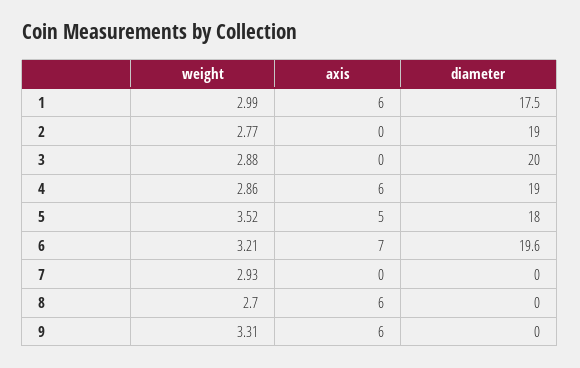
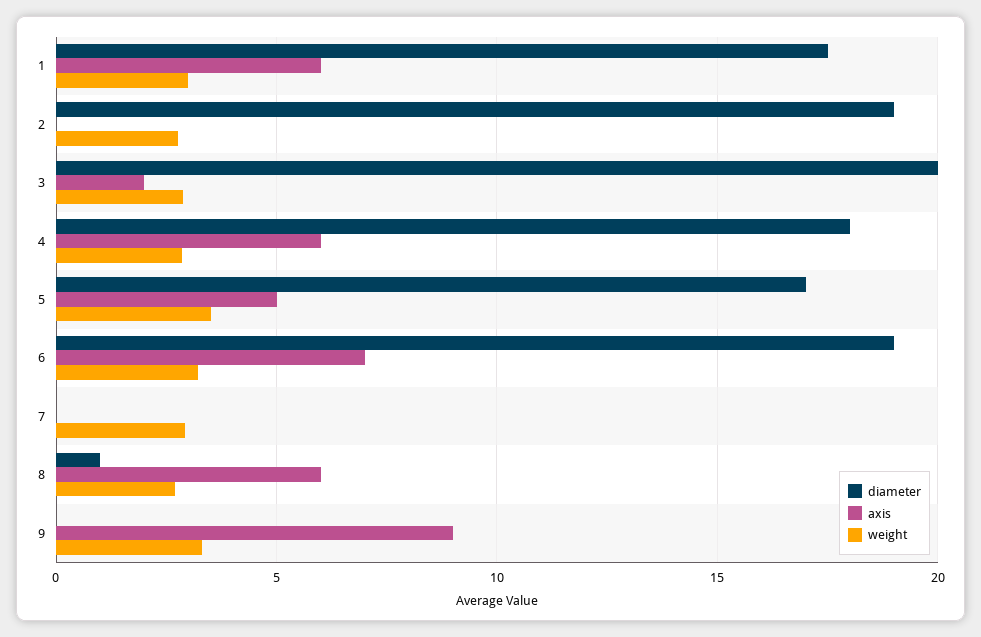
  {
    "weight": {
      "1": 2.99,
      "2": 2.77,
      "3": 2.88,
      "4": 2.86,
      "5": 3.52,
      "6": 3.21,
      "7": 2.93,
      "8": 2.7,
      "9": 3.31
    },
    "axis": {
      "1": 6,
      "2": 0,
-     "3": 0,
+     "3": 2,
      "4": 6,
      "5": 5,
      "6": 7,
      "7": 0,
      "8": 6,
-     "9": 6
+     "9": 9
    },
    "diameter": {
      "1": 17.5,
      "2": 19,
      "3": 20,
-     "4": 19,
+     "4": 18,
-     "5": 18,
+     "5": 17,
-     "6": 19.6,
+     "6": 19,
      "7": 0,
-     "8": 0,
+     "8": 1,
      "9": 0
    }
  }

